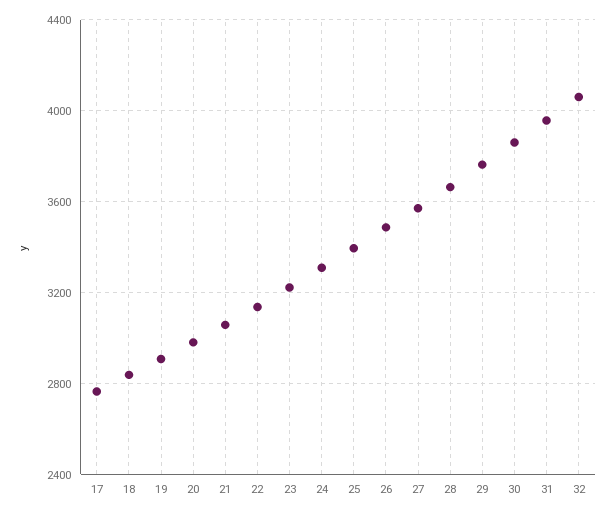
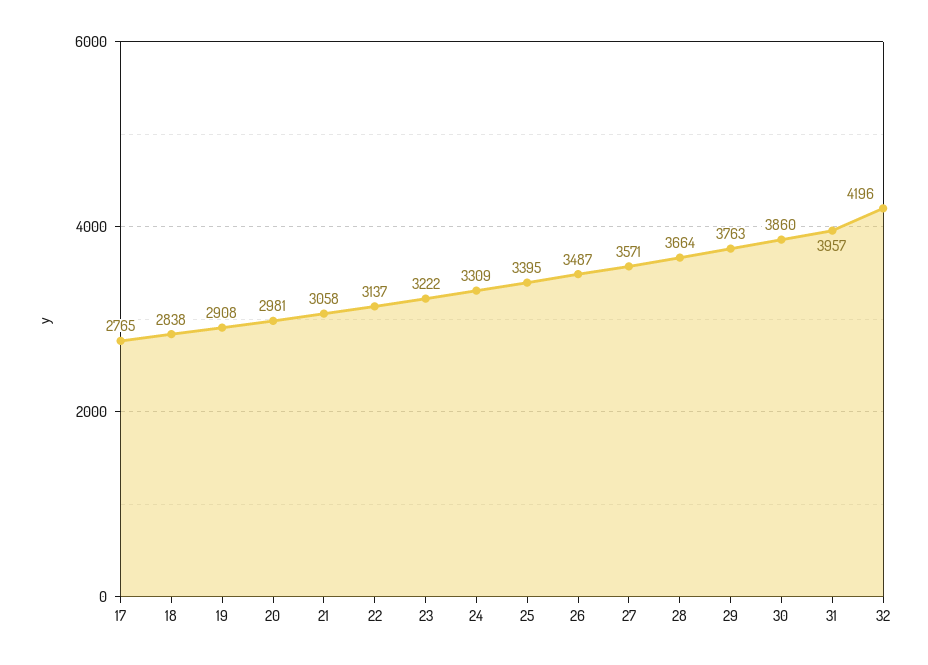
  {
    "17": 2765,
    "18": 2838,
    "19": 2908,
    "20": 2981,
    "21": 3058,
    "22": 3137,
    "23": 3222,
    "24": 3309,
    "25": 3395,
    "26": 3487,
    "27": 3571,
    "28": 3664,
    "29": 3763,
    "30": 3860,
    "31": 3957,
-   "32": 4050
+   "32": 4196
  }

